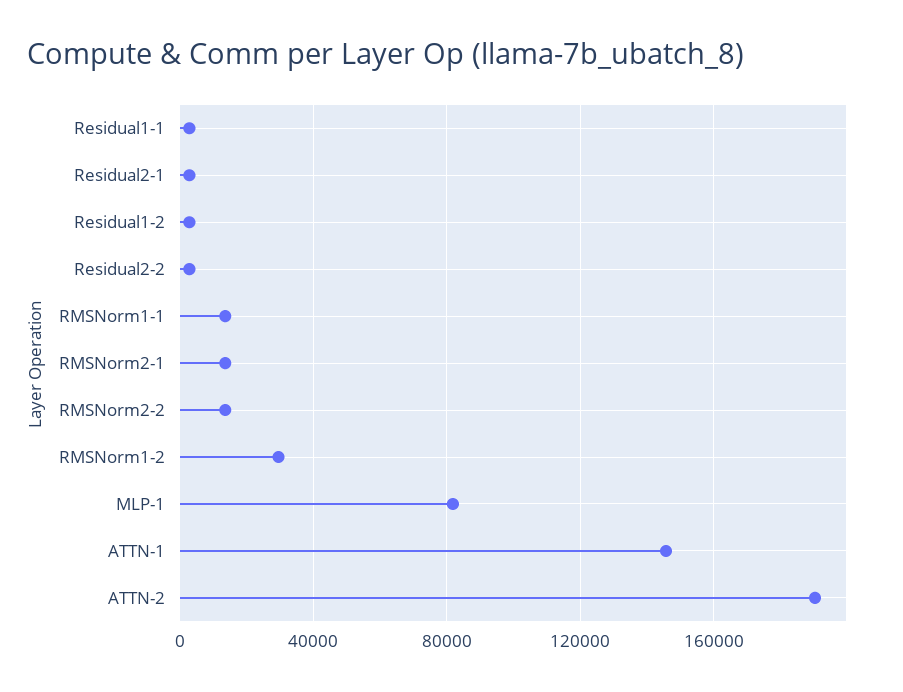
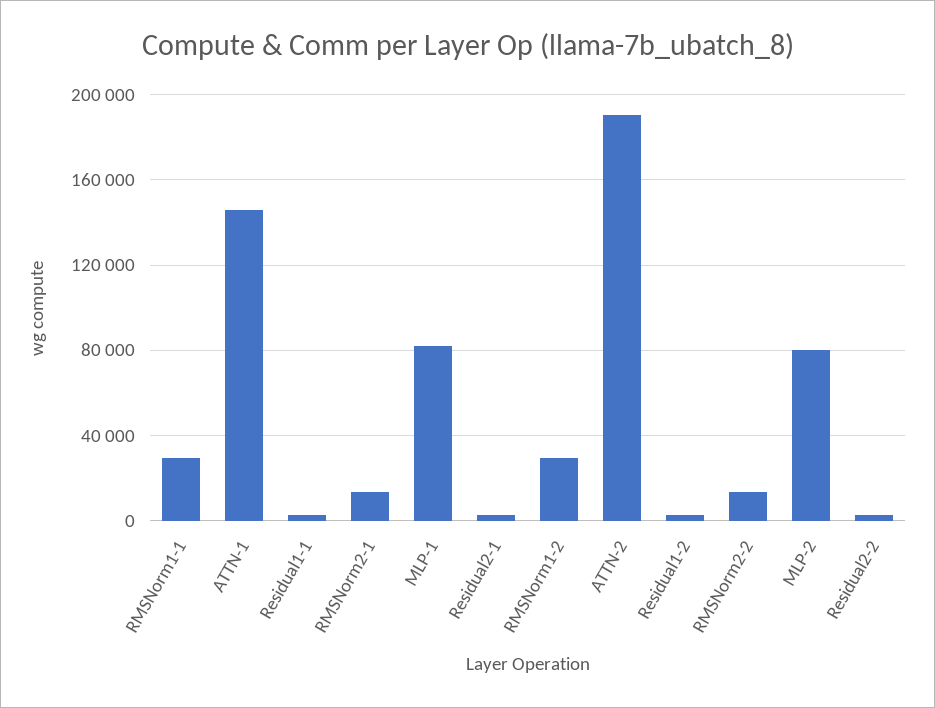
  {
    "Residual1-1": 5000,
    "Residual2-1": 5000,
    "Residual1-2": 5000,
    "Residual2-2": 5000,
-   "RMSNorm1-1": 15000,
+   "RMSNorm1-1": 30000,
    "RMSNorm2-1": 15000,
    "RMSNorm2-2": 15000,
    "RMSNorm1-2": 30000,
    "MLP-1": 80000,
    "ATTN-1": 145000,
-   "ATTN-2": 190000
+   "ATTN-2": 190000,
+   "MLP-2": 80000
  }

